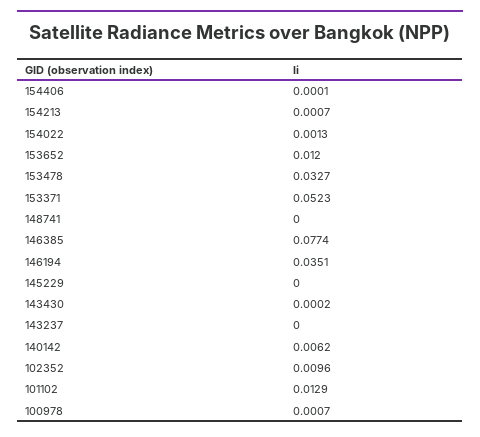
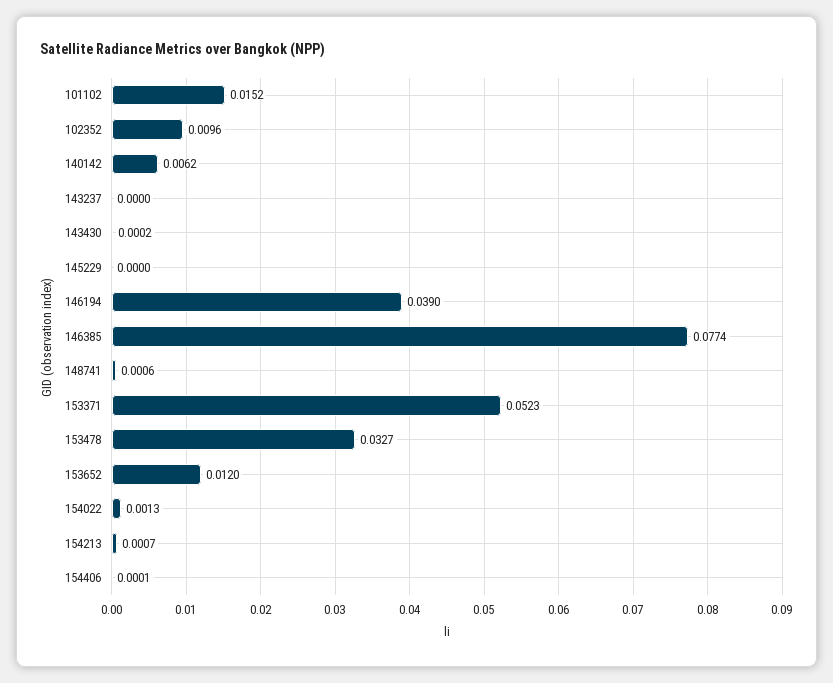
  {
    "154406": 0.0001,
    "154213": 0.0007,
    "154022": 0.0013,
    "153652": 0.012,
    "153478": 0.0327,
    "153371": 0.0523,
-   "148741": 0,
+   "148741": 0.0006,
    "146385": 0.0774,
-   "146194": 0.0351,
+   "146194": 0.039,
    "145229": 0,
    "143430": 0.0002,
    "143237": 0,
    "140142": 0.0062,
    "102352": 0.0096,
-   "101102": 0.0129,
+   "101102": 0.0152
-   "100978": 0.0007
  }

